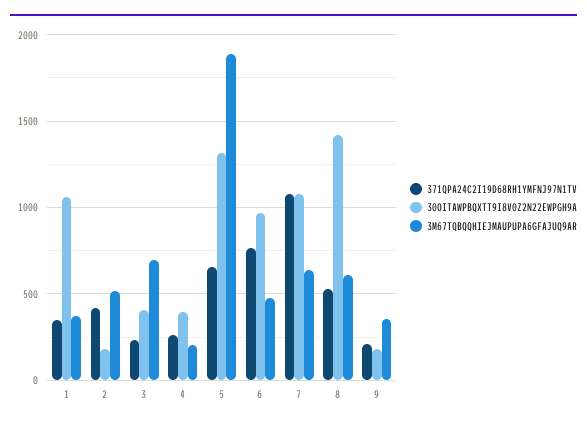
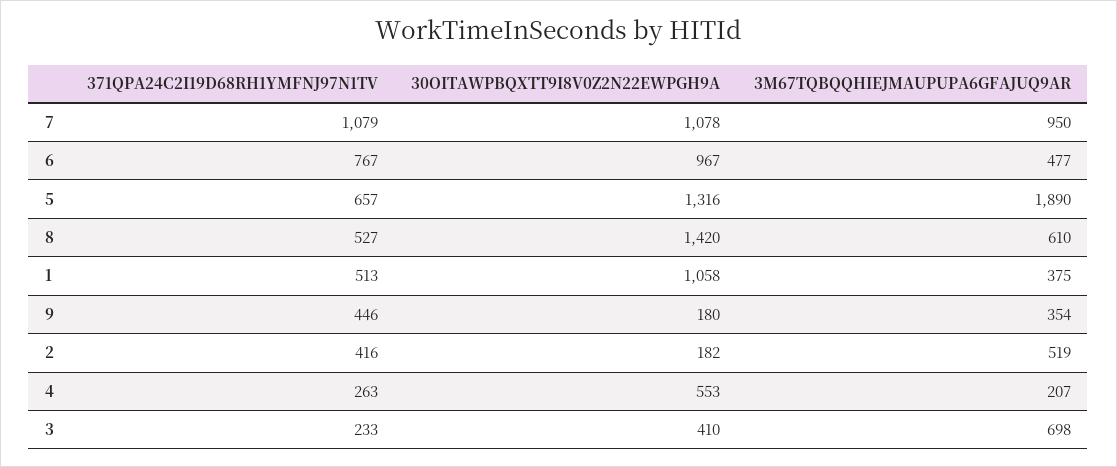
  {
    "371QPA24C2I19D68RH1YMFNJ97N1TV": {
-     "1": 350,
+     "1": 513,
      "2": 416,
      "3": 233,
      "4": 263,
      "5": 657,
      "6": 767,
      "7": 1079,
      "8": 527,
-     "9": 200
+     "9": 446
    },
    "30OITAWPBQXTT9I8V0Z2N22EWPGH9A": {
      "1": 1058,
      "2": 182,
      "3": 410,
-     "4": 400,
+     "4": 553,
      "5": 1316,
      "6": 967,
      "7": 1078,
      "8": 1420,
      "9": 180
    },
    "3M67TQBQQHIEJMAUPUPA6GFAJUQ9AR": {
      "1": 375,
      "2": 519,
      "3": 698,
      "4": 207,
      "5": 1890,
      "6": 477,
-     "7": 650,
+     "7": 950,
      "8": 610,
      "9": 354
    }
  }

